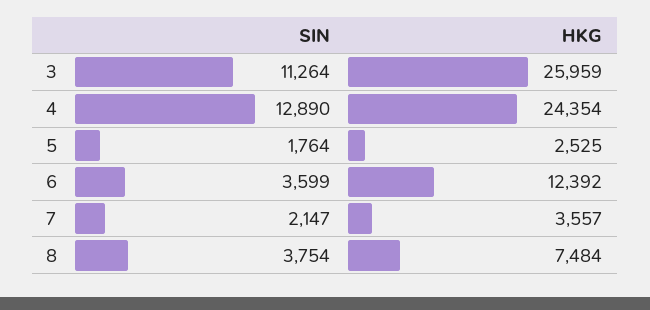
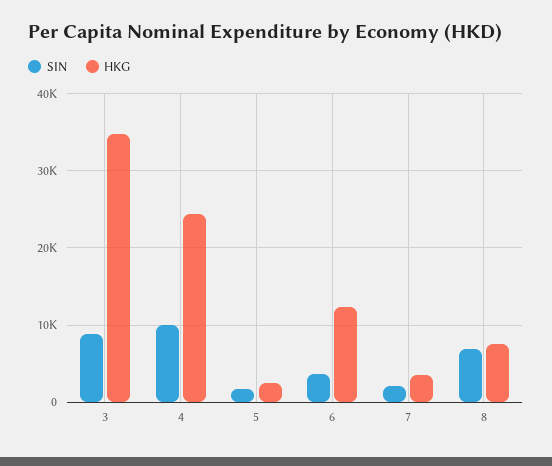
  {
    "SIN": {
-     "3": 11264,
+     "3": 9000,
-     "4": 12890,
+     "4": 10000,
      "5": 1764,
      "6": 3599,
      "7": 2147,
-     "8": 3754
+     "8": 7000
    },
    "HKG": {
-     "3": 25959,
+     "3": 35000,
      "4": 24354,
      "5": 2525,
      "6": 12392,
      "7": 3557,
      "8": 7484
    }
  }

